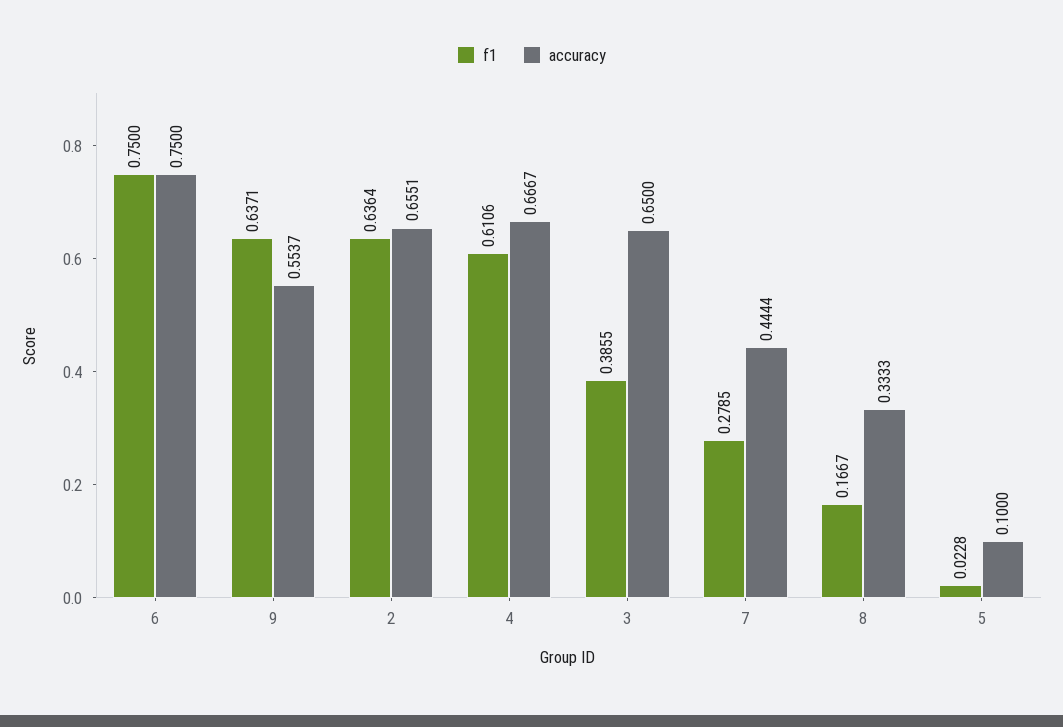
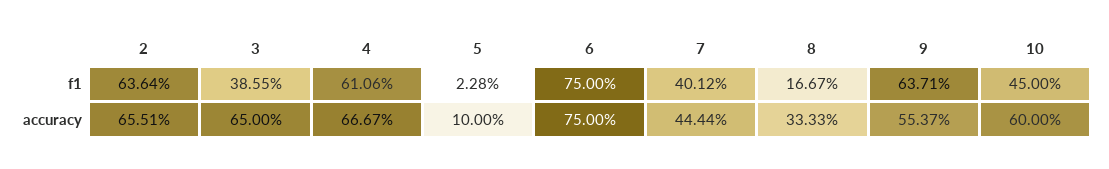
  {
    "f1": {
      "6": 0.75,
      "9": 0.6371,
      "2": 0.6364,
      "4": 0.6106,
      "3": 0.3855,
-     "7": 0.2785,
+     "7": 0.4012,
      "8": 0.1667,
-     "5": 0.0228
+     "5": 0.0228,
+     "10": 0.45
    },
    "accuracy": {
      "6": 0.75,
      "9": 0.5537,
      "2": 0.6551,
      "4": 0.6667,
      "3": 0.65,
      "7": 0.4444,
      "8": 0.3333,
-     "5": 0.1
+     "5": 0.1,
+     "10": 0.6
    }
  }

